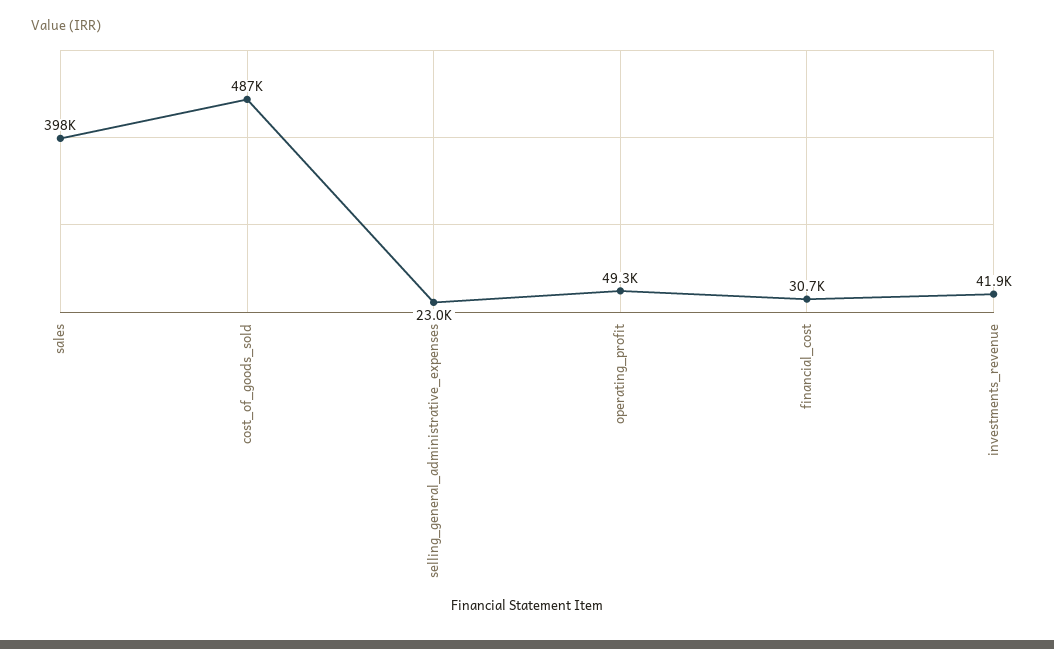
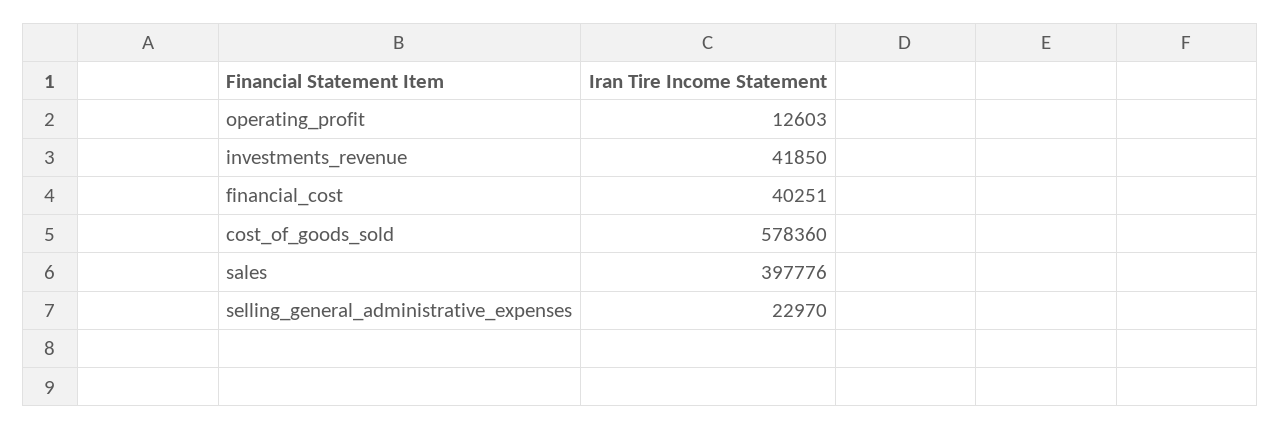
  {
    "sales": 397776,
-   "cost_of_goods_sold": 487000,
+   "cost_of_goods_sold": 578360,
    "selling_general_administrative_expenses": 22970,
-   "operating_profit": 49300,
+   "operating_profit": 12603,
-   "financial_cost": 30700,
+   "financial_cost": 40251,
    "investments_revenue": 41850
  }

